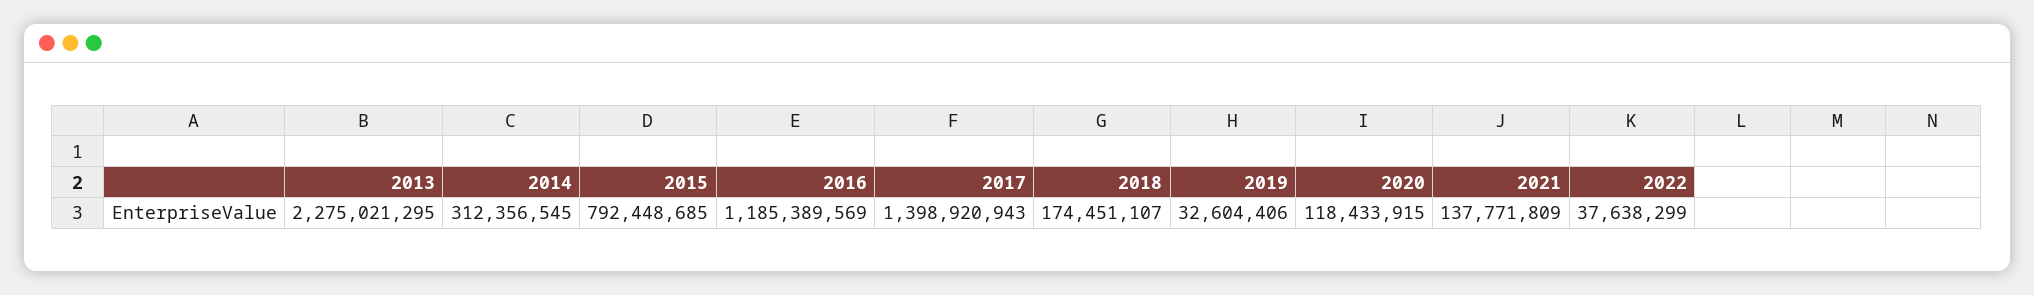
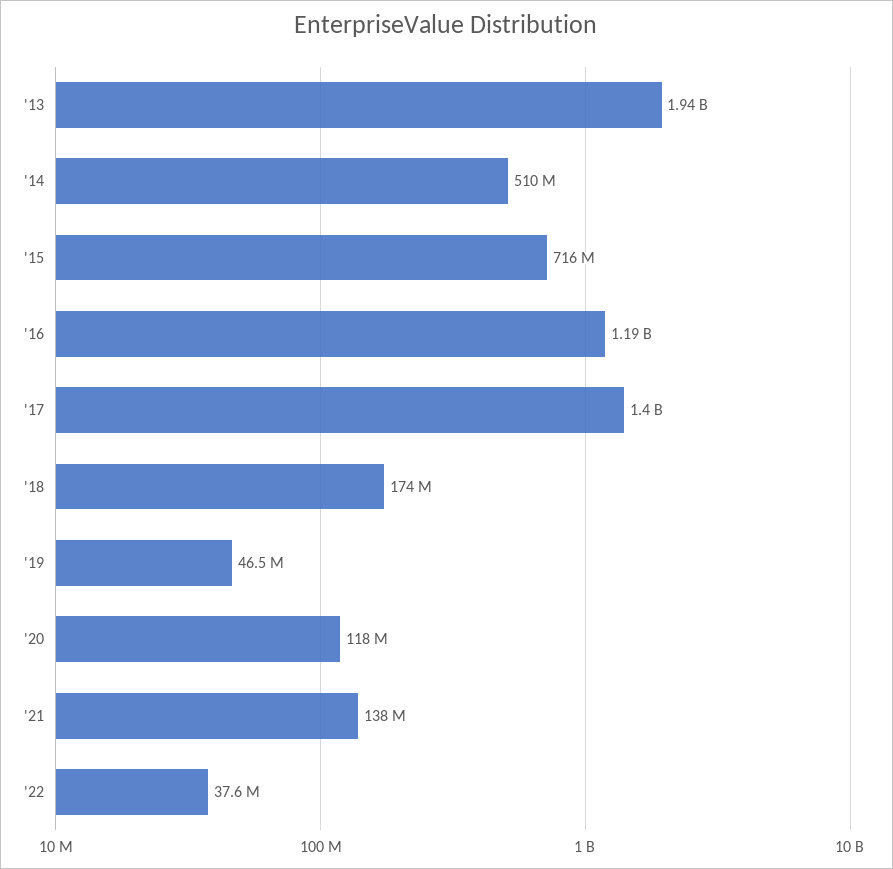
  {
-   "2013": 2275021295,
+   "2013": 1940000000,
-   "2014": 312356545,
+   "2014": 510000000,
-   "2015": 792448685,
+   "2015": 716000000,
    "2016": 1185389569,
    "2017": 1398920943,
    "2018": 174451107,
-   "2019": 32604406,
+   "2019": 46500000,
    "2020": 118433915,
    "2021": 137771809,
    "2022": 37638299
  }

